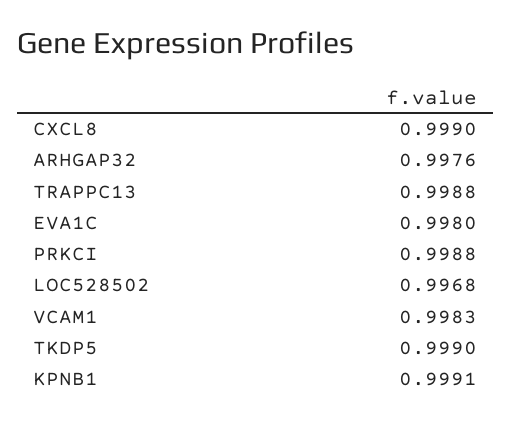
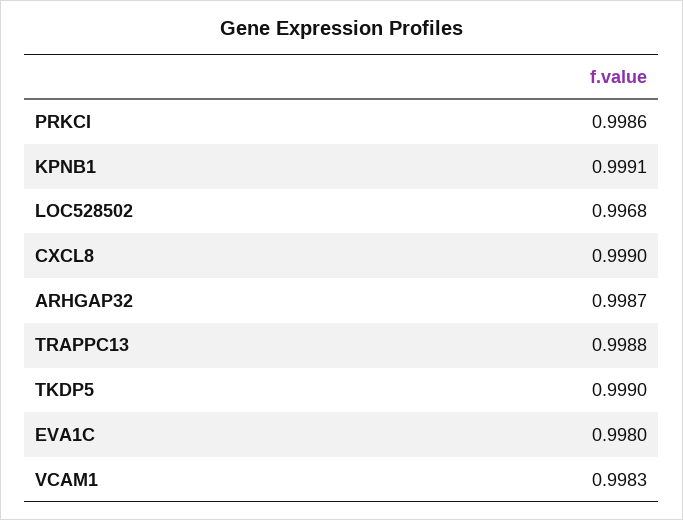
  {
    "CXCL8": 0.999,
-   "ARHGAP32": 0.9976,
+   "ARHGAP32": 0.9987,
    "TRAPPC13": 0.9988,
    "EVA1C": 0.998,
-   "PRKCI": 0.9988,
+   "PRKCI": 0.9986,
    "LOC528502": 0.9968,
    "VCAM1": 0.9983,
    "TKDP5": 0.999,
    "KPNB1": 0.9991
  }

